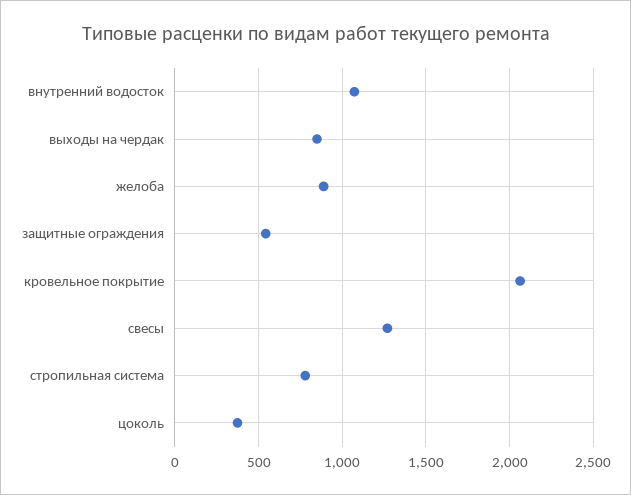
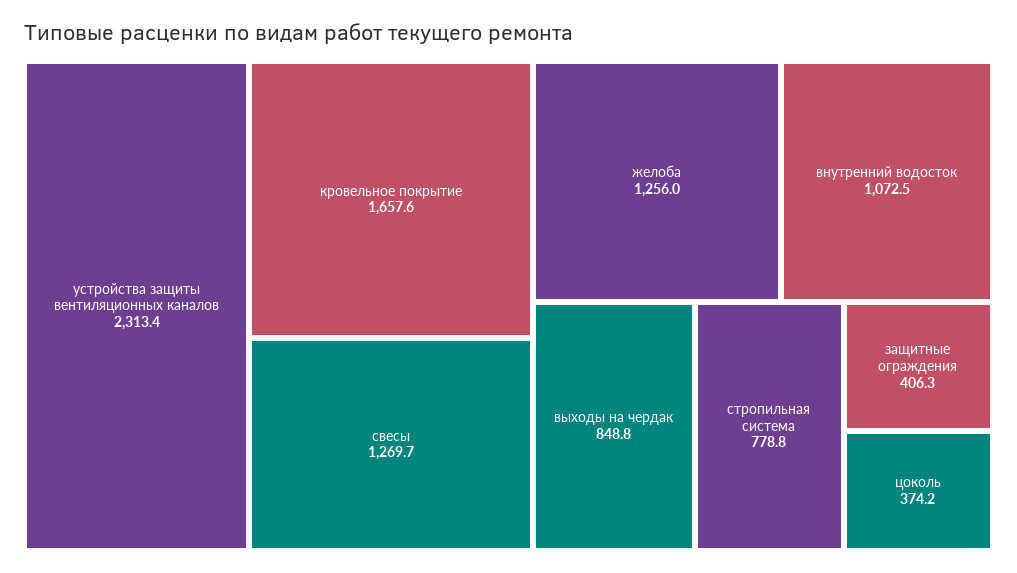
  {
    "внутренний водосток": 1072.5,
    "выходы на чердак": 848.8,
-   "желоба": 900,
+   "желоба": 1256,
-   "защитные ограждения": 550,
+   "защитные ограждения": 406.3,
-   "кровельное покрытие": 2050,
+   "кровельное покрытие": 1657.6,
    "свесы": 1269.7,
    "стропильная система": 778.8,
-   "цоколь": 374.2
+   "цоколь": 374.2,
+   "устройства защиты вентиляционных каналов": 2313.4
  }

